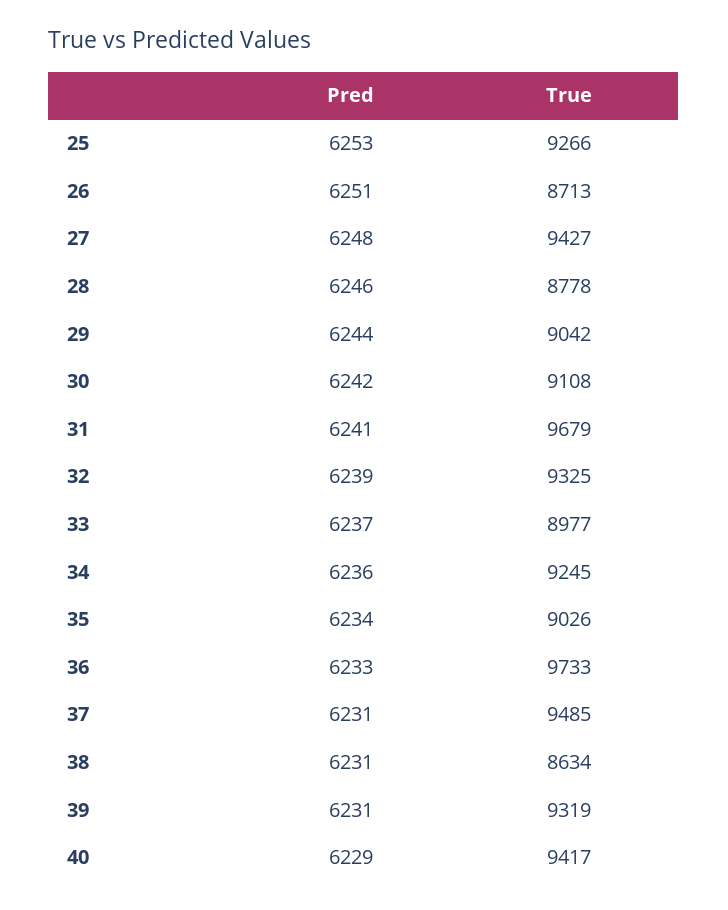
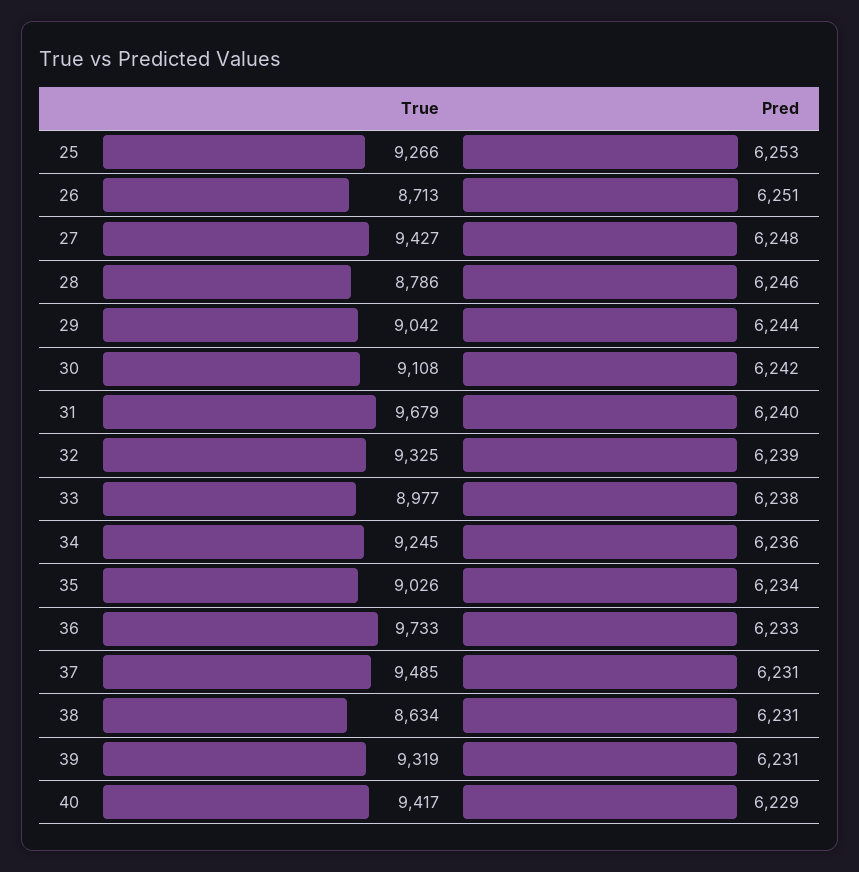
  {
    "Pred": {
      "25": 6253,
      "26": 6251,
      "27": 6248,
      "28": 6246,
      "29": 6244,
      "30": 6242,
-     "31": 6241,
+     "31": 6240,
      "32": 6239,
-     "33": 6237,
+     "33": 6238,
      "34": 6236,
      "35": 6234,
      "36": 6233,
      "37": 6231,
      "38": 6231,
      "39": 6231,
      "40": 6229
    },
    "True": {
      "25": 9266,
      "26": 8713,
      "27": 9427,
-     "28": 8778,
+     "28": 8786,
      "29": 9042,
      "30": 9108,
      "31": 9679,
      "32": 9325,
      "33": 8977,
      "34": 9245,
      "35": 9026,
      "36": 9733,
      "37": 9485,
      "38": 8634,
      "39": 9319,
      "40": 9417
    }
  }

